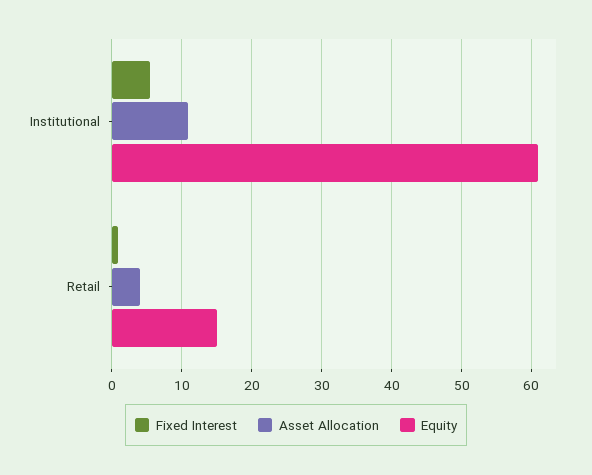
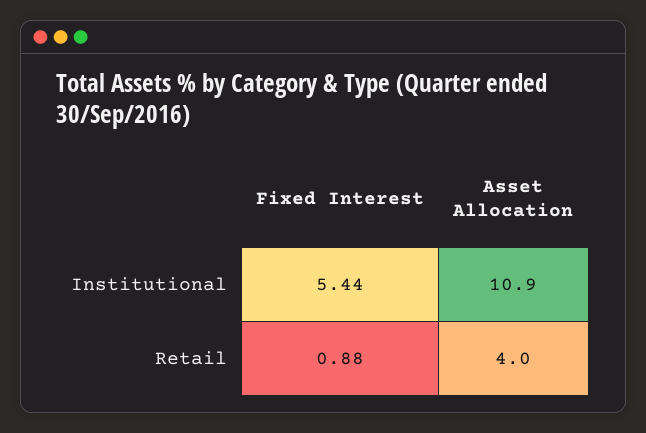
  {
    "Fixed Interest": {
      "Institutional": 5.44,
      "Retail": 0.88
    },
    "Asset Allocation": {
      "Institutional": 10.9,
      "Retail": 4
-   },
+   }
-   "Equity": {
-     "Institutional": 61,
-     "Retail": 15
-   }
  }

